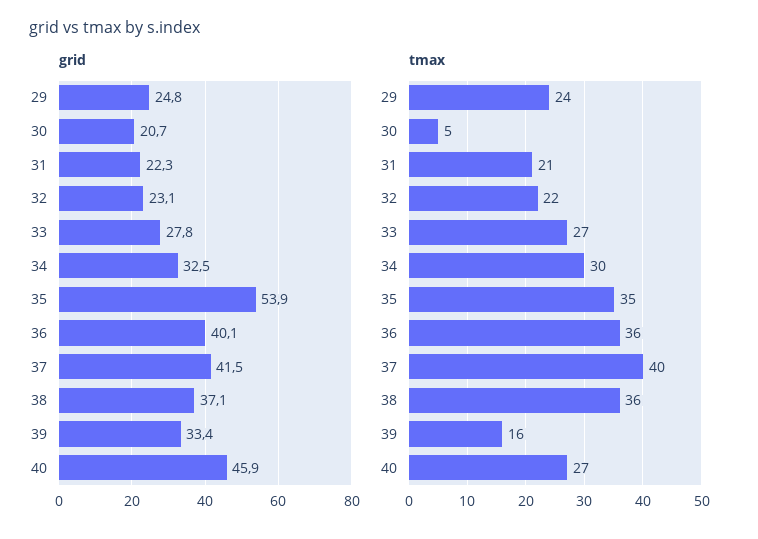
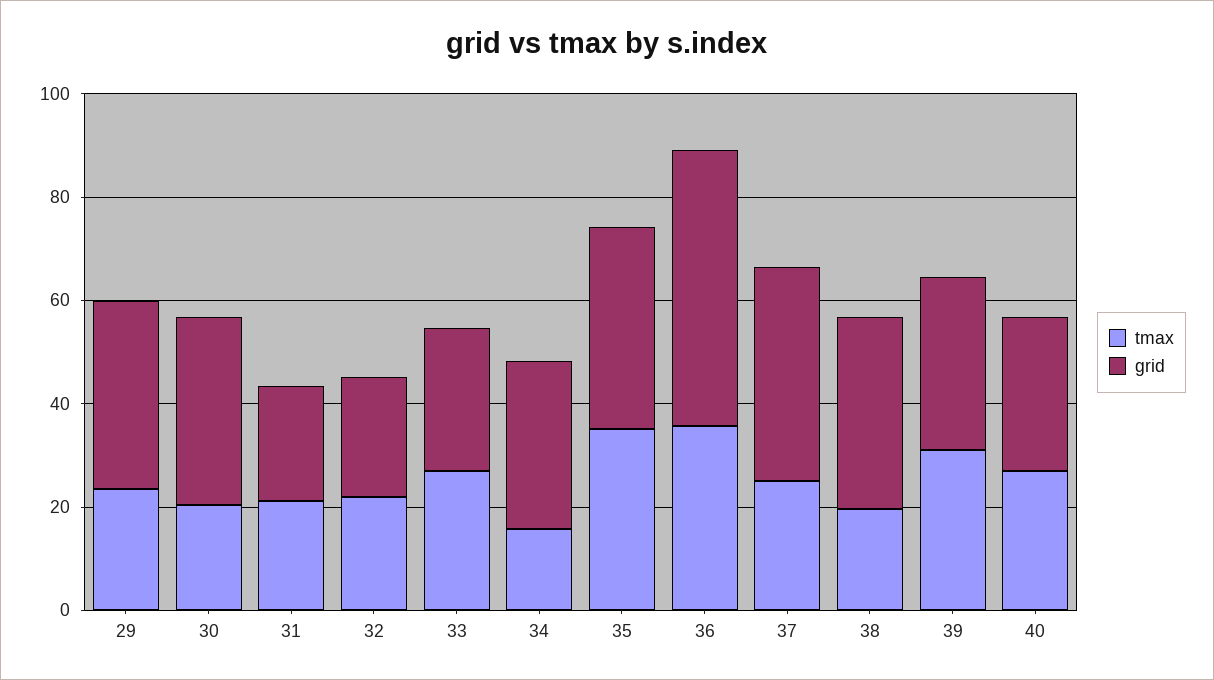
  {
    "grid": {
-     "29": 24.8,
+     "29": 35,
-     "30": 20.7,
+     "30": 35,
      "31": 22.3,
      "32": 23.1,
      "33": 27.8,
      "34": 32.5,
-     "35": 53.9,
+     "35": 40,
-     "36": 40.1,
+     "36": 55,
      "37": 41.5,
      "38": 37.1,
      "39": 33.4,
-     "40": 45.9
+     "40": 30
    },
    "tmax": {
      "29": 24,
-     "30": 5,
+     "30": 20,
      "31": 21,
      "32": 22,
      "33": 27,
-     "34": 30,
+     "34": 15,
      "35": 35,
      "36": 36,
-     "37": 40,
+     "37": 25,
-     "38": 36,
+     "38": 20,
-     "39": 16,
+     "39": 30,
      "40": 27
    }
  }

